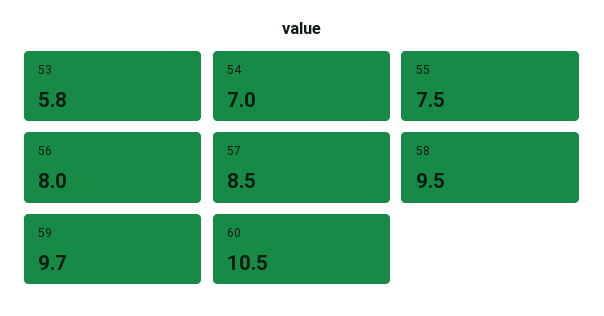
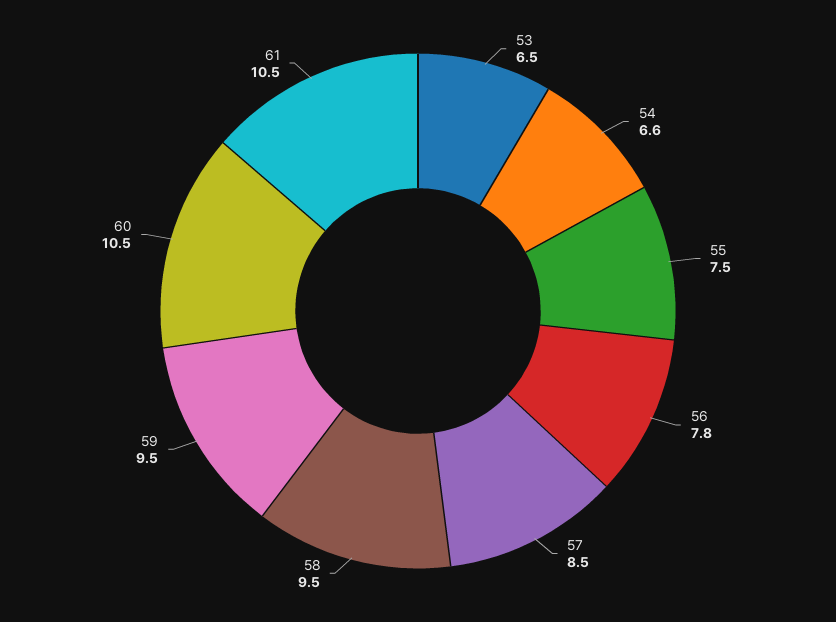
  {
-   "53": 5.8,
+   "53": 6.5,
-   "54": 7,
+   "54": 6.6,
    "55": 7.5,
-   "56": 8,
+   "56": 7.8,
    "57": 8.5,
    "58": 9.5,
-   "59": 9.7,
+   "59": 9.5,
-   "60": 10.5
+   "60": 10.5,
+   "61": 10.5
  }

